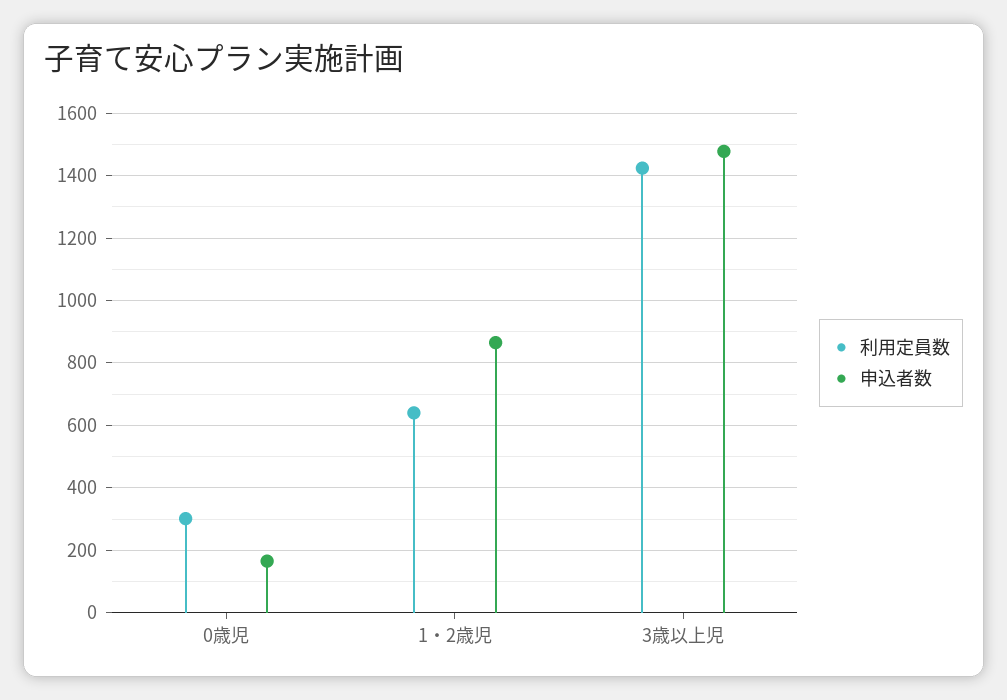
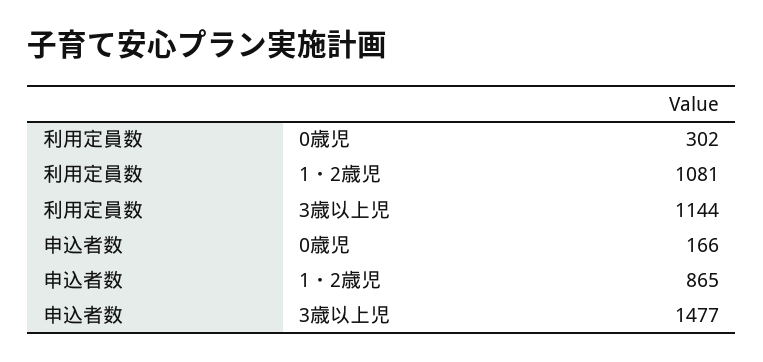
  {
    "利用定員数": {
      "0歳児": 302,
-     "1・2歳児": 640,
+     "1・2歳児": 1081,
-     "3歳以上児": 1420
+     "3歳以上児": 1144
    },
    "申込者数": {
      "0歳児": 166,
      "1・2歳児": 865,
      "3歳以上児": 1477
    }
  }

